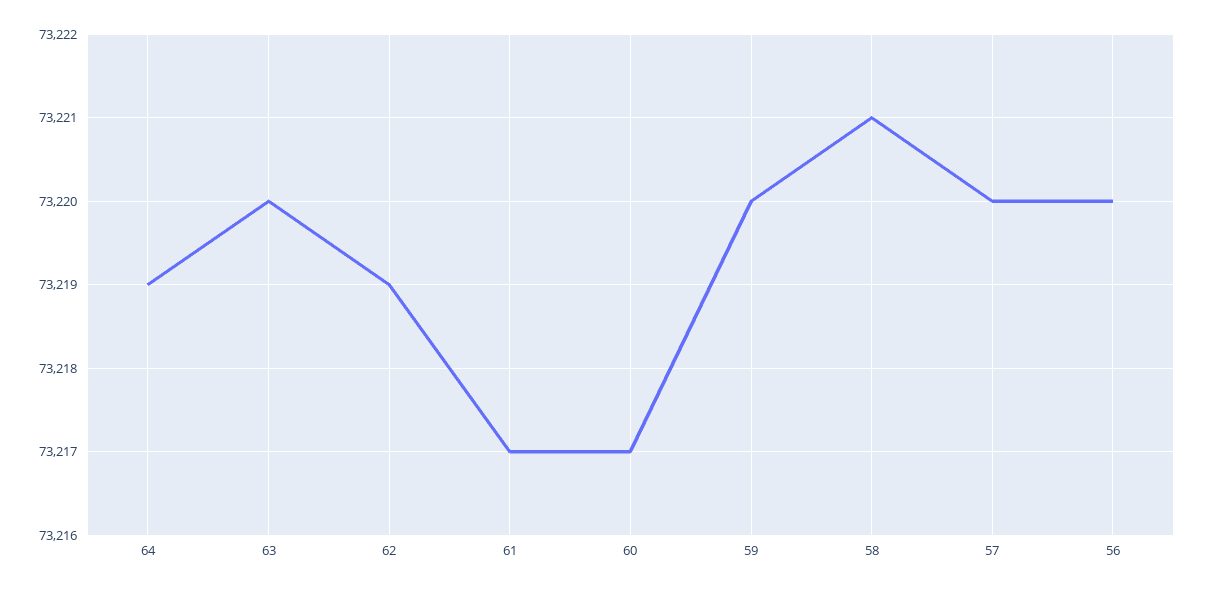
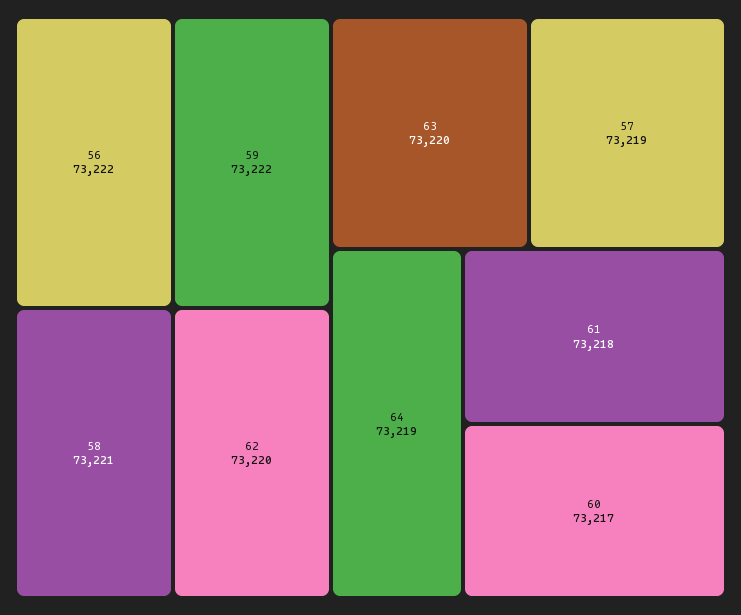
  {
    "64": 73219,
    "63": 73220,
-   "62": 73219,
+   "62": 73220,
-   "61": 73217,
+   "61": 73218,
    "60": 73217,
-   "59": 73220,
+   "59": 73222,
    "58": 73221,
-   "57": 73220,
+   "57": 73219,
-   "56": 73220
+   "56": 73222
  }

